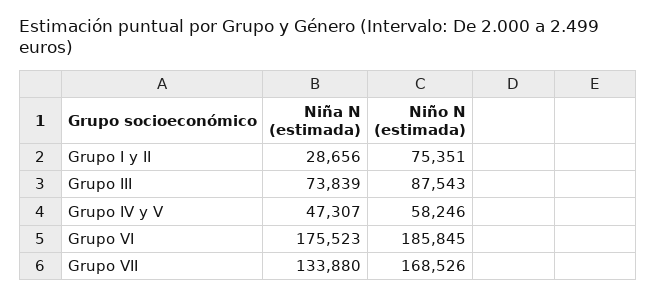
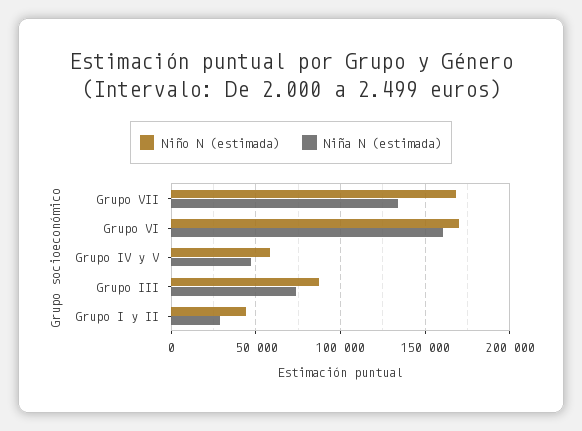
  {
    "Niña N (estimada)": {
      "Grupo I y II": 28656,
      "Grupo III": 73839,
      "Grupo IV y V": 47307,
-     "Grupo VI": 175523,
+     "Grupo VI": 160000,
      "Grupo VII": 133880
    },
    "Niño N (estimada)": {
-     "Grupo I y II": 75351,
+     "Grupo I y II": 45000,
      "Grupo III": 87543,
      "Grupo IV y V": 58246,
-     "Grupo VI": 185845,
+     "Grupo VI": 170000,
      "Grupo VII": 168526
    }
  }

